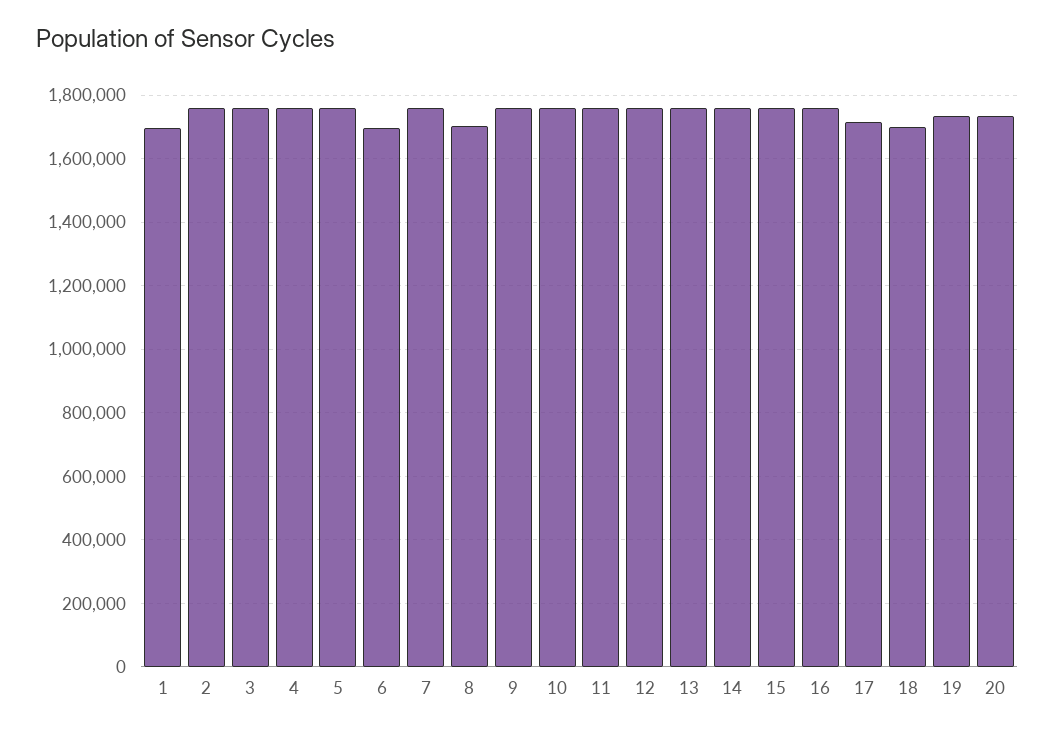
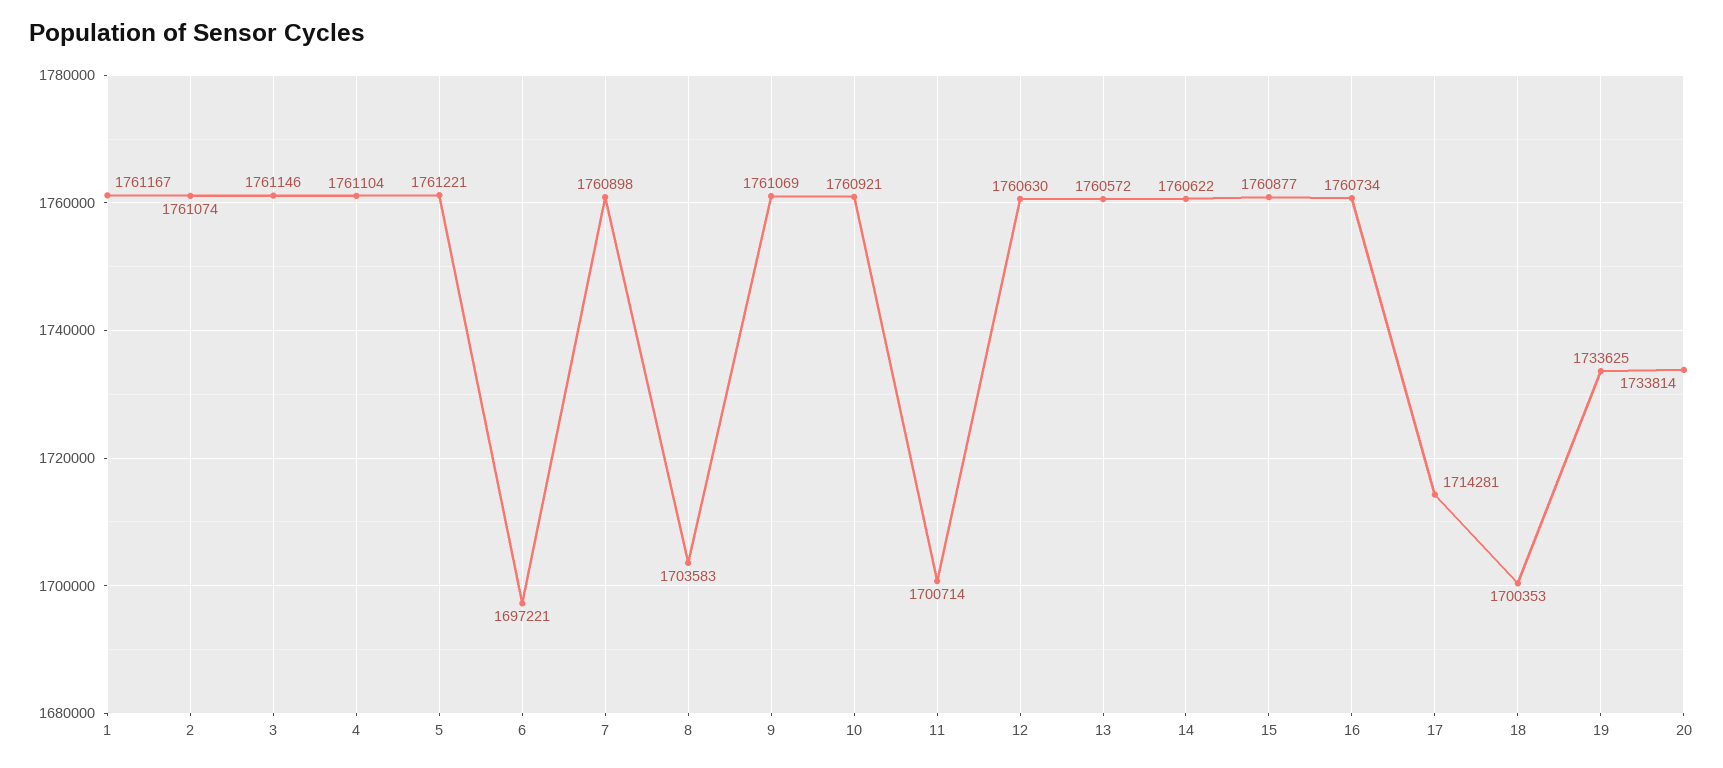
  {
-   "1": 1700000,
+   "1": 1761167,
    "2": 1761074,
    "3": 1761146,
    "4": 1761104,
    "5": 1761221,
    "6": 1697221,
    "7": 1760898,
    "8": 1703583,
    "9": 1761069,
    "10": 1760921,
-   "11": 1760000,
+   "11": 1700714,
    "12": 1760630,
    "13": 1760572,
    "14": 1760622,
    "15": 1760877,
    "16": 1760734,
    "17": 1714281,
    "18": 1700353,
    "19": 1733625,
    "20": 1733814
  }

